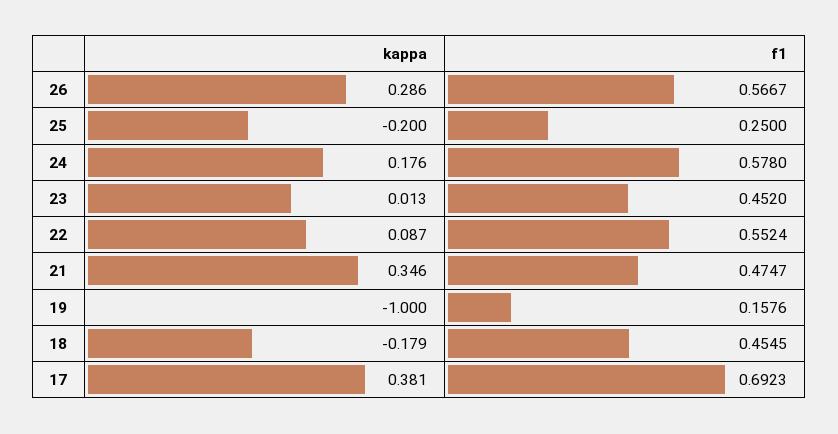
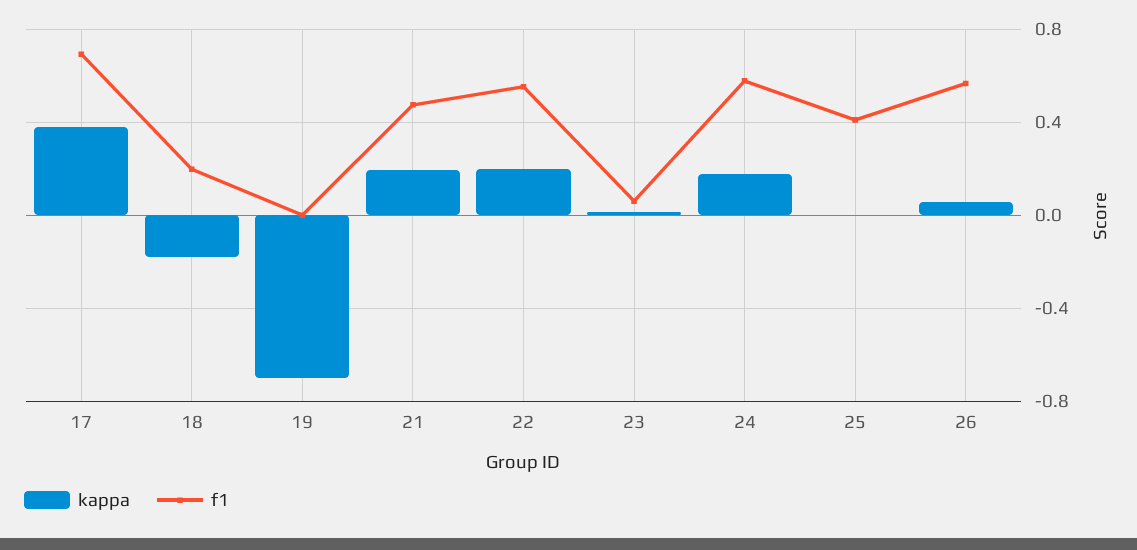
  {
    "kappa": {
-     "26": 0.286,
+     "26": 0.05,
-     "25": -0.2,
+     "25": 0,
      "24": 0.176,
      "23": 0.013,
-     "22": 0.087,
+     "22": 0.2,
-     "21": 0.346,
+     "21": 0.2,
-     "19": -1,
+     "19": -0.7,
      "18": -0.179,
      "17": 0.381
    },
    "f1": {
      "26": 0.5667,
-     "25": 0.25,
+     "25": 0.4,
      "24": 0.578,
-     "23": 0.452,
+     "23": 0.05,
      "22": 0.5524,
      "21": 0.4747,
-     "19": 0.1576,
+     "19": 0,
-     "18": 0.4545,
+     "18": 0.2,
      "17": 0.6923
    }
  }

